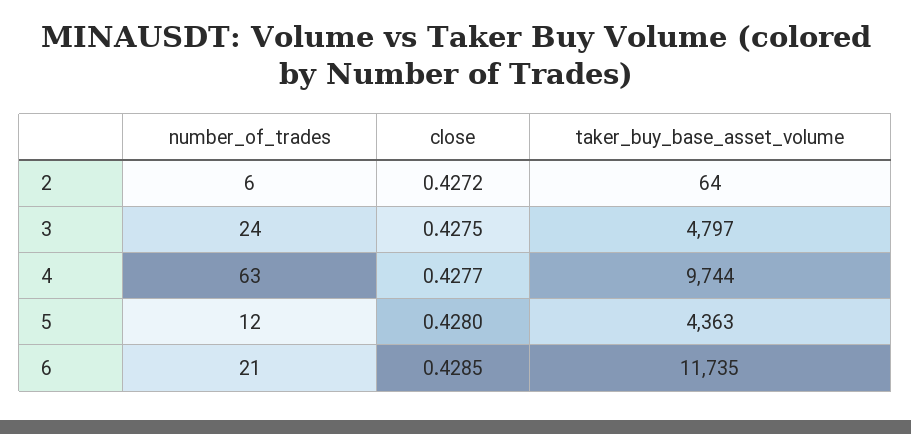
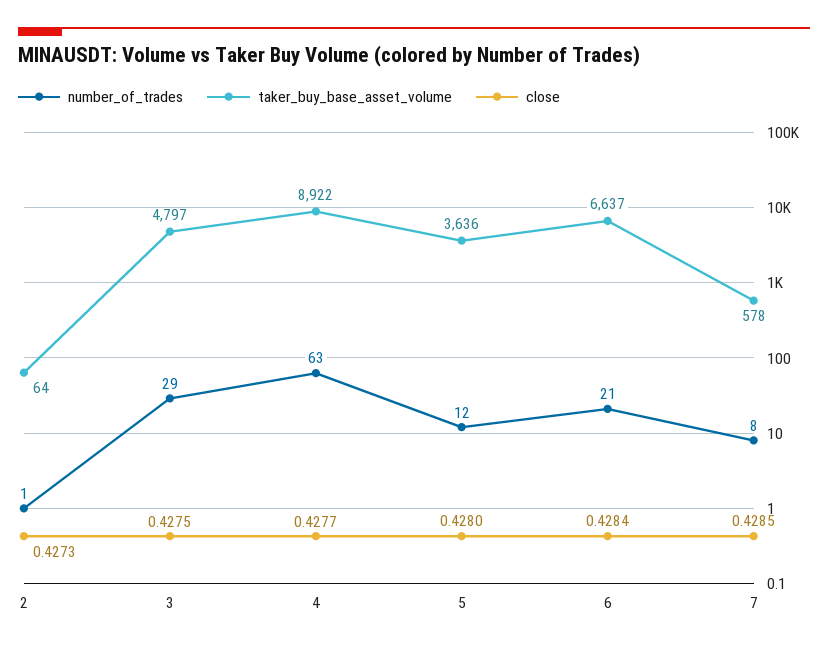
  {
    "number_of_trades": {
-     "2": 6,
+     "2": 1,
-     "3": 24,
+     "3": 29,
      "4": 63,
      "5": 12,
-     "6": 21
+     "6": 21,
+     "7": 8
    },
    "close": {
-     "2": 0.4272,
+     "2": 0.4273,
      "3": 0.4275,
      "4": 0.4277,
      "5": 0.428,
-     "6": 0.4285
+     "6": 0.4284,
+     "7": 0.4285
    },
    "taker_buy_base_asset_volume": {
      "2": 64,
      "3": 4797,
-     "4": 9744,
+     "4": 8922,
-     "5": 4363,
+     "5": 3636,
-     "6": 11735
+     "6": 6637,
+     "7": 578
    }
  }

